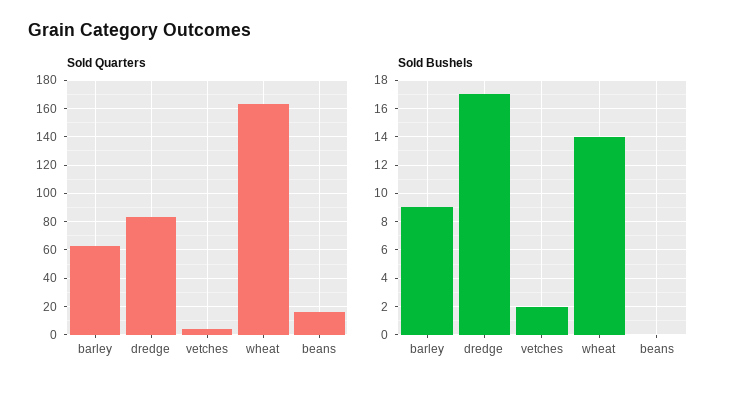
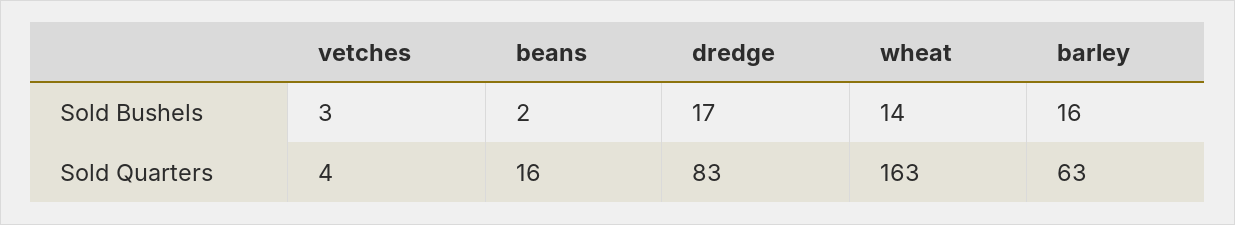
  {
    "Sold Quarters": {
      "barley": 63,
      "dredge": 83,
      "vetches": 4,
      "wheat": 163,
      "beans": 16
    },
    "Sold Bushels": {
-     "barley": 9,
+     "barley": 16,
      "dredge": 17,
-     "vetches": 2,
+     "vetches": 3,
      "wheat": 14,
-     "beans": 0
+     "beans": 2
    }
  }

